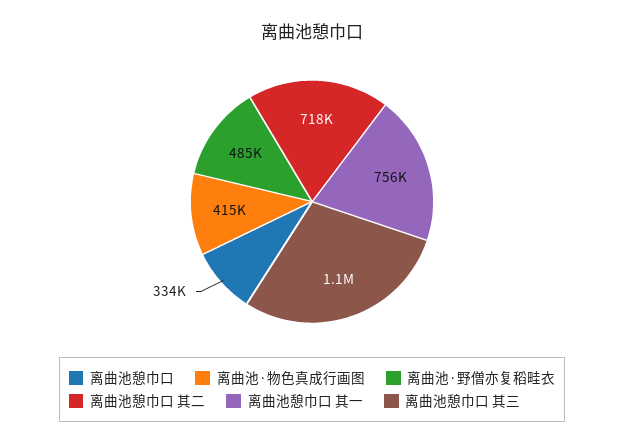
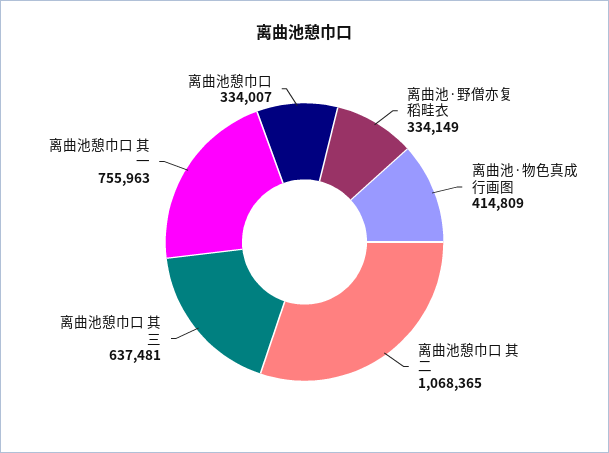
  {
    "离曲池憩巾口": 334007,
    "离曲池·物色真成行画图": 414809,
-   "离曲池·野僧亦复稻畦衣": 485000,
+   "离曲池·野僧亦复稻畦衣": 334149,
-   "离曲池憩巾口 其二": 718000,
+   "离曲池憩巾口 其二": 1068365,
    "离曲池憩巾口 其一": 755963,
-   "离曲池憩巾口 其三": 1100000
+   "离曲池憩巾口 其三": 637481
  }

